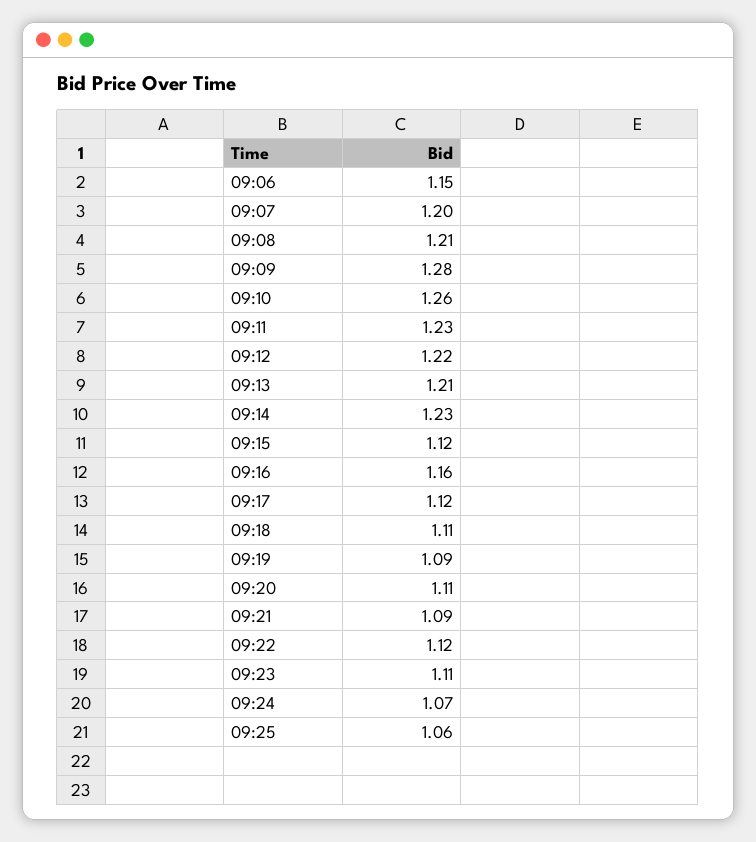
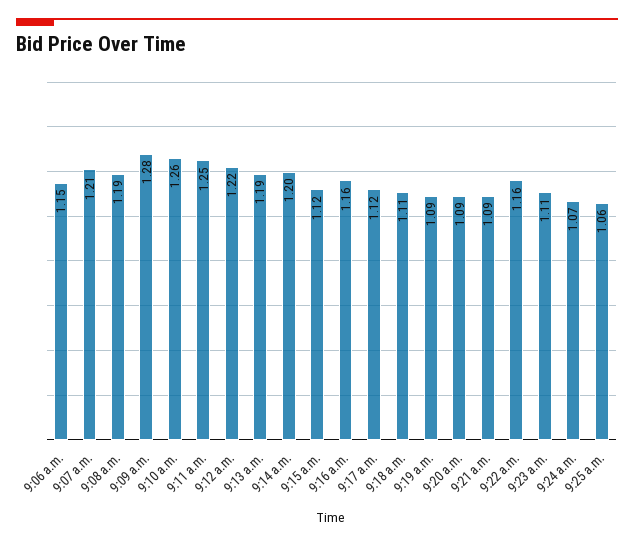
  {
    "09:06": 1.15,
-   "09:07": 1.2,
+   "09:07": 1.21,
-   "09:08": 1.21,
+   "09:08": 1.19,
    "09:09": 1.28,
    "09:10": 1.26,
-   "09:11": 1.23,
+   "09:11": 1.25,
    "09:12": 1.22,
-   "09:13": 1.21,
+   "09:13": 1.19,
-   "09:14": 1.23,
+   "09:14": 1.2,
    "09:15": 1.12,
    "09:16": 1.16,
    "09:17": 1.12,
    "09:18": 1.11,
    "09:19": 1.09,
-   "09:20": 1.11,
+   "09:20": 1.09,
    "09:21": 1.09,
-   "09:22": 1.12,
+   "09:22": 1.16,
    "09:23": 1.11,
    "09:24": 1.07,
    "09:25": 1.06
  }

